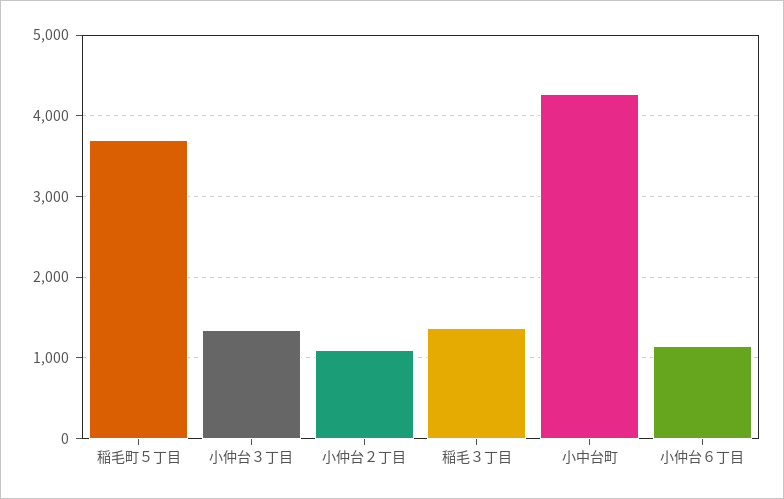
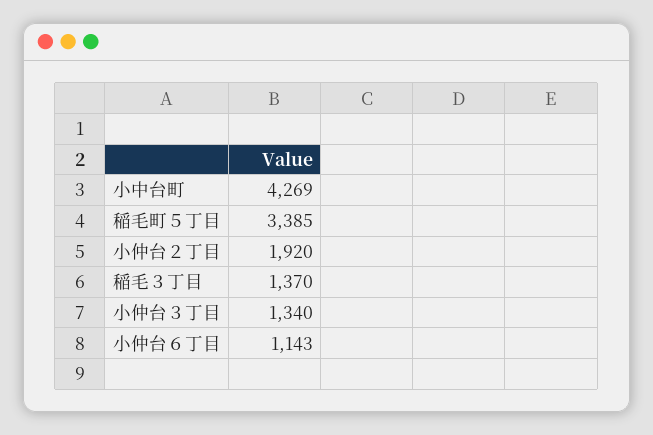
  {
-   "稲毛町５丁目": 3700,
+   "稲毛町５丁目": 3385,
    "小仲台３丁目": 1340,
-   "小仲台２丁目": 1100,
+   "小仲台２丁目": 1920,
    "稲毛３丁目": 1370,
    "小中台町": 4269,
    "小仲台６丁目": 1143
  }

